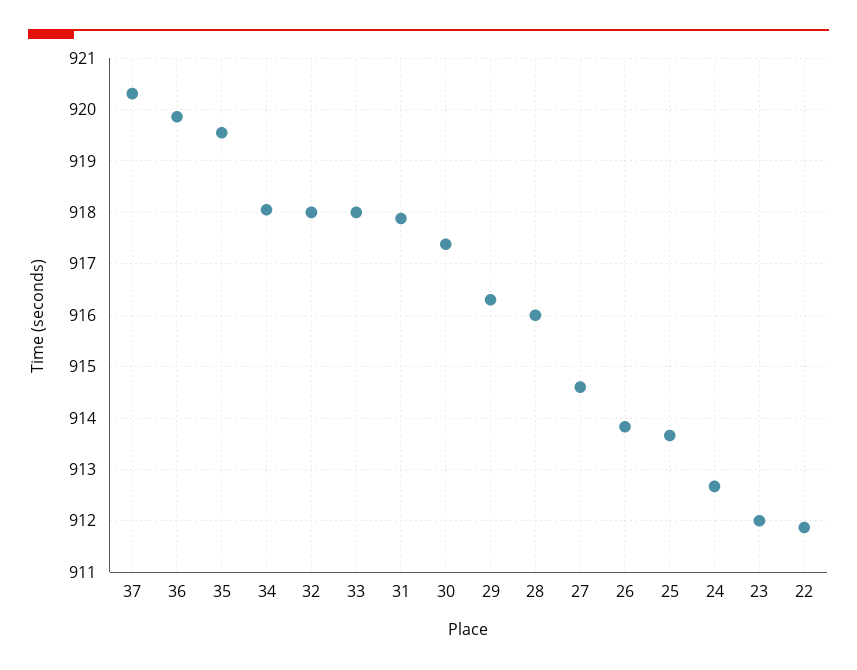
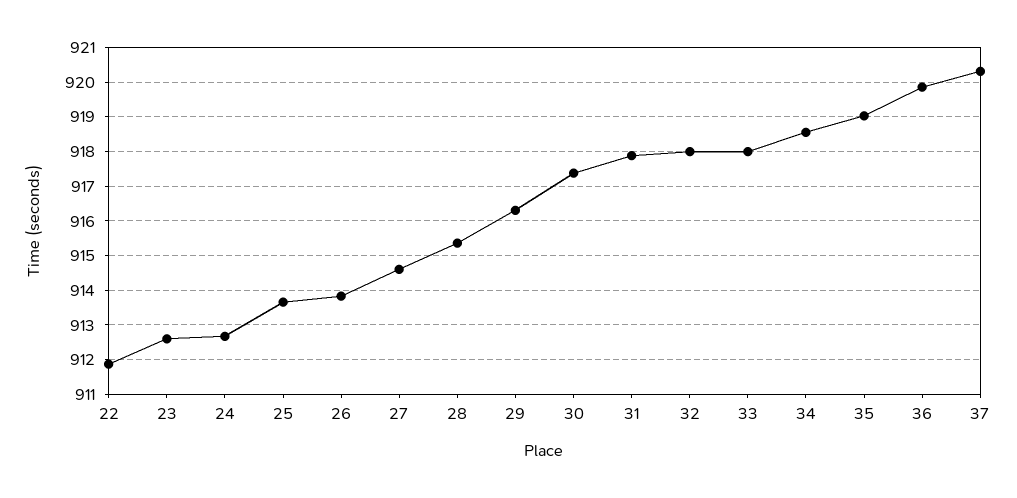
  {
    "37": 920.4,
    "36": 919.8,
-   "35": 919.6,
+   "35": 919,
-   "34": 918,
+   "34": 918.6,
    "32": 918,
    "33": 918,
    "31": 917.8,
    "30": 917.4,
    "29": 916.4,
-   "28": 916,
+   "28": 915.4,
    "27": 914.6,
    "26": 913.8,
    "25": 913.6,
    "24": 912.6,
-   "23": 912,
+   "23": 912.6,
    "22": 911.8
  }

